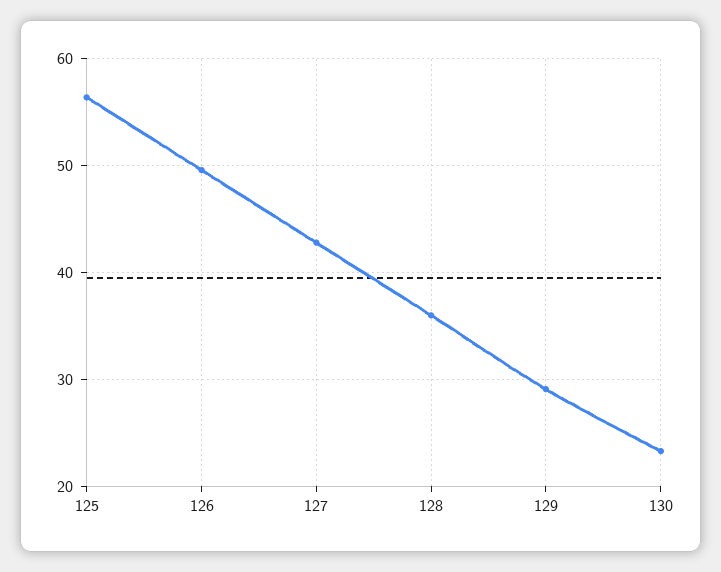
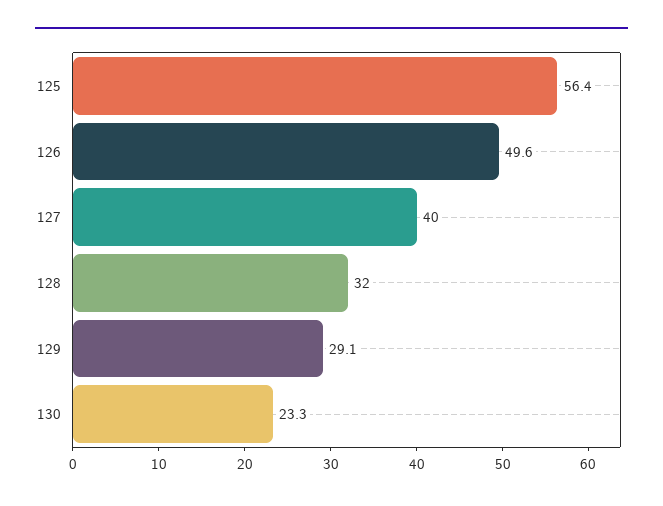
  {
    "125": 56.4,
    "126": 49.6,
-   "127": 43,
+   "127": 40,
-   "128": 36,
+   "128": 32,
    "129": 29.1,
    "130": 23.3
  }

